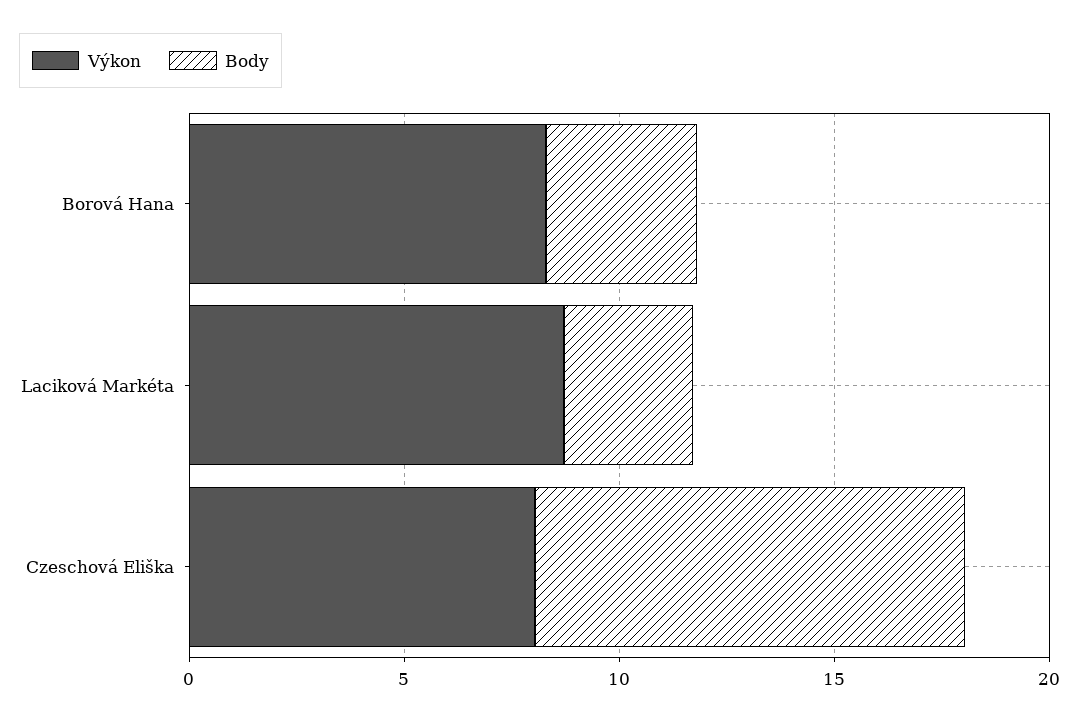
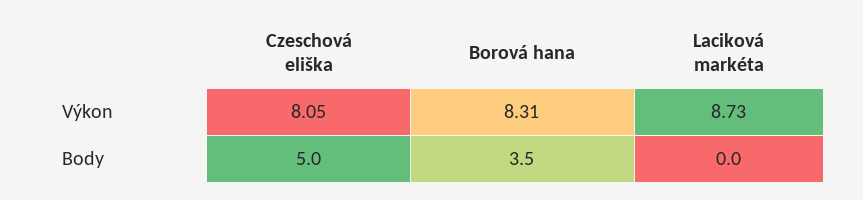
  {
    "Výkon": {
      "Borová Hana": 8.31,
      "Laciková Markéta": 8.73,
      "Czeschová Eliška": 8.05
    },
    "Body": {
      "Borová Hana": 3.5,
-     "Laciková Markéta": 3,
+     "Laciková Markéta": 0,
-     "Czeschová Eliška": 10
+     "Czeschová Eliška": 5
    }
  }

